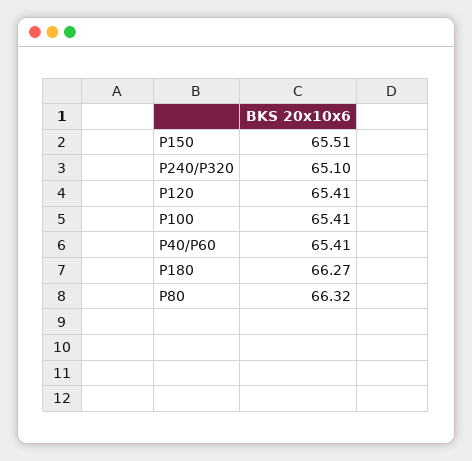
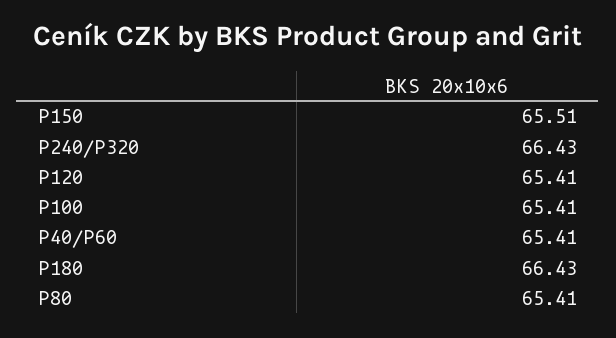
  {
    "P150": 65.51,
-   "P240/P320": 65.1,
+   "P240/P320": 66.43,
    "P120": 65.41,
    "P100": 65.41,
    "P40/P60": 65.41,
-   "P180": 66.27,
+   "P180": 66.43,
-   "P80": 66.32
+   "P80": 65.41
  }

